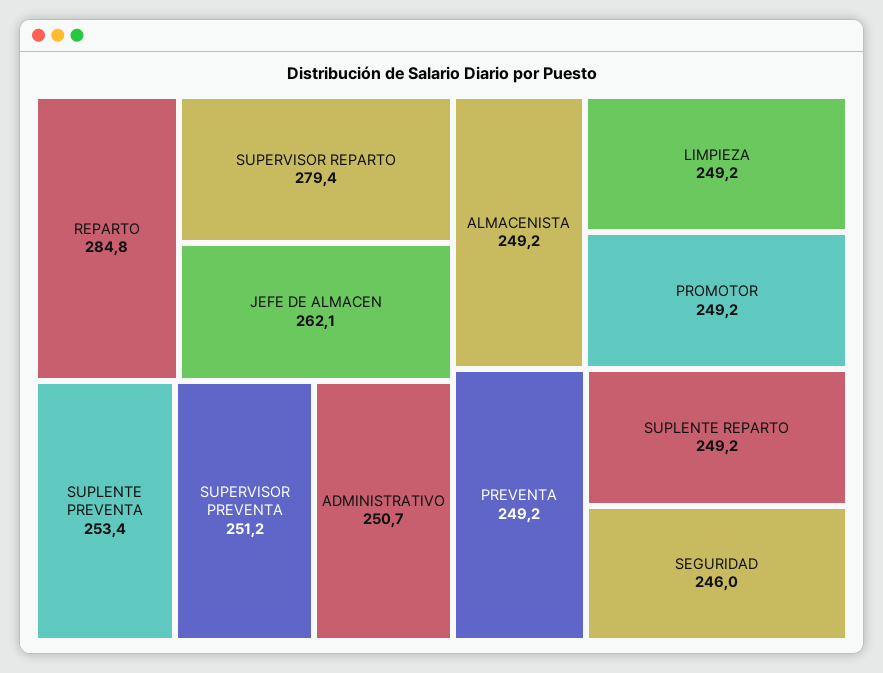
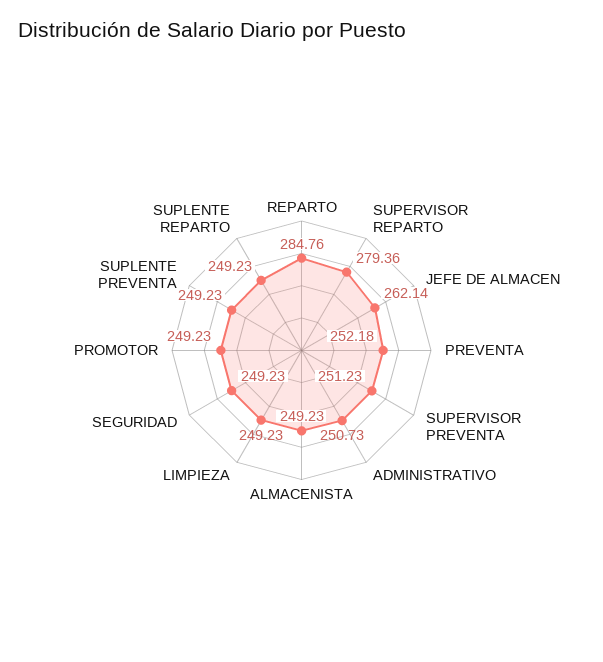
  {
    "REPARTO": 284.76,
    "SUPERVISOR REPARTO": 279.36,
    "JEFE DE ALMACEN": 262.14,
-   "SUPLENTE PREVENTA": 253.4,
+   "SUPLENTE PREVENTA": 249.23,
    "SUPERVISOR PREVENTA": 251.23,
    "ADMINISTRATIVO": 250.73,
    "ALMACENISTA": 249.23,
    "LIMPIEZA": 249.23,
    "PROMOTOR": 249.23,
-   "PREVENTA": 249.2,
+   "PREVENTA": 252.18,
    "SUPLENTE REPARTO": 249.23,
-   "SEGURIDAD": 246
+   "SEGURIDAD": 249.23
  }

